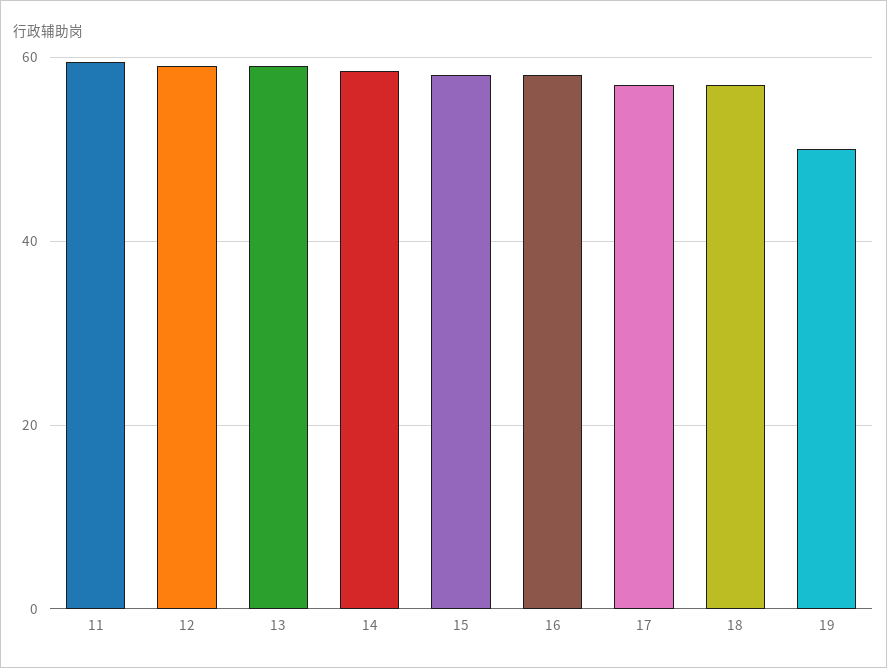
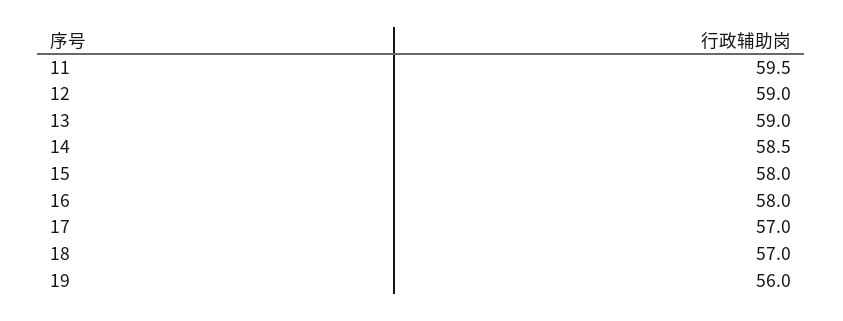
  {
    "11": 59.5,
    "12": 59,
    "13": 59,
    "14": 58.5,
    "15": 58,
    "16": 58,
    "17": 57,
    "18": 57,
-   "19": 50
+   "19": 56
  }

